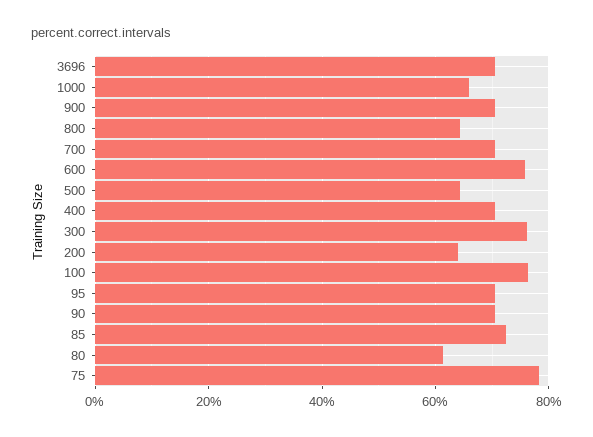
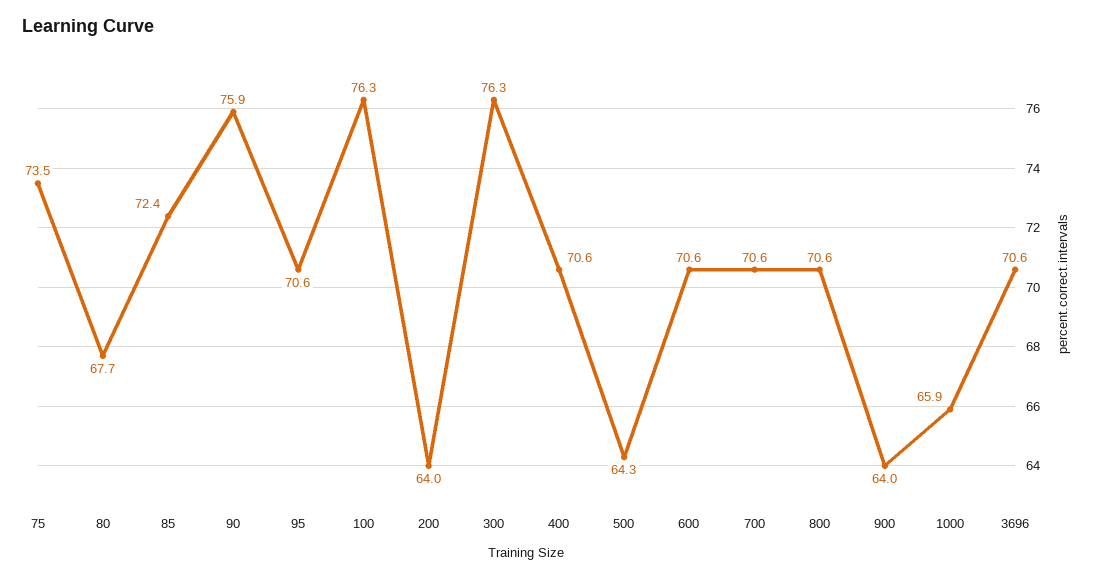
  {
    "3696": 70.6,
    "1000": 65.9,
-   "900": 70,
+   "900": 64,
-   "800": 64,
+   "800": 70.6,
    "700": 70.6,
-   "600": 76,
+   "600": 70.6,
    "500": 64.3,
    "400": 70.6,
    "300": 76.3,
    "200": 64,
    "100": 76.3,
    "95": 70.6,
-   "90": 70,
+   "90": 75.9,
    "85": 72.4,
-   "80": 62,
+   "80": 67.7,
-   "75": 78
+   "75": 73.5
  }

